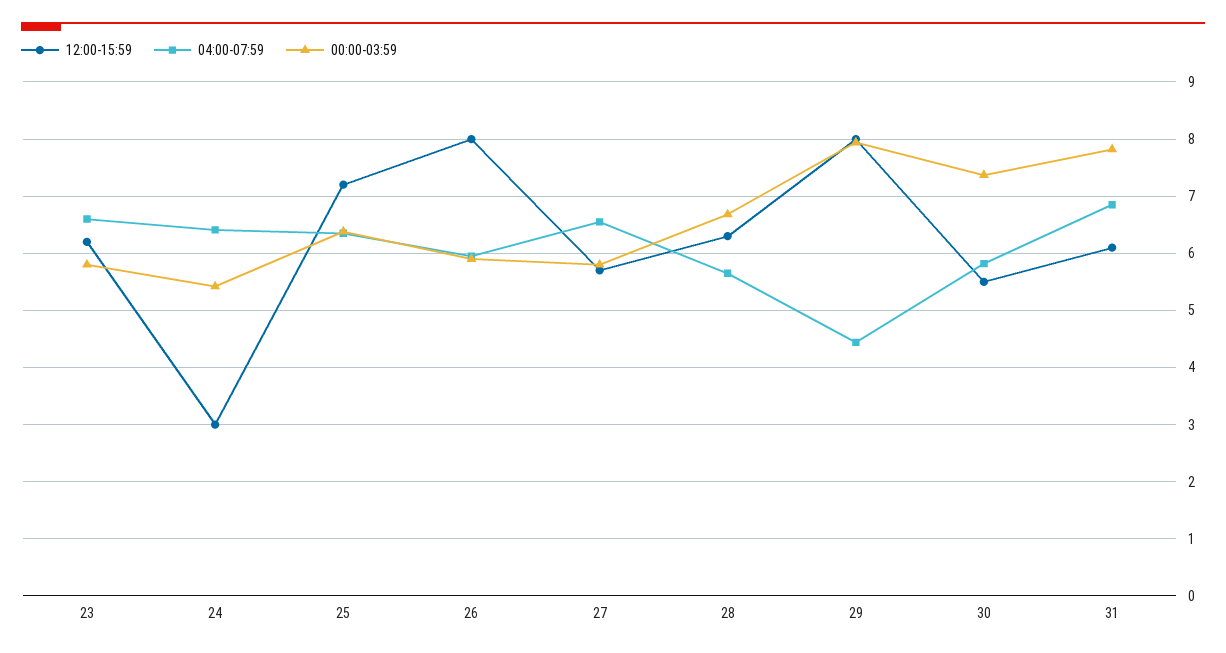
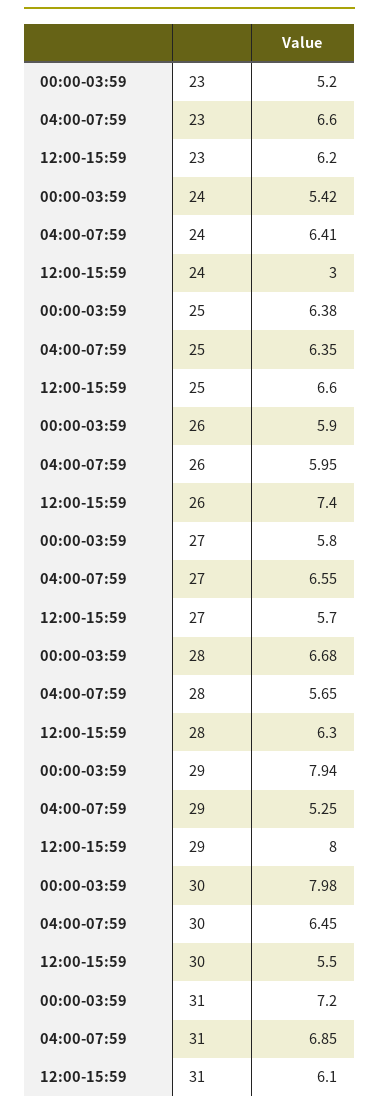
  {
    "12:00-15:59": {
      "23": 6.2,
      "24": 3,
-     "25": 7.2,
+     "25": 6.6,
-     "26": 8,
+     "26": 7.4,
      "27": 5.7,
      "28": 6.3,
      "29": 8,
      "30": 5.5,
      "31": 6.1
    },
    "04:00-07:59": {
      "23": 6.6,
      "24": 6.41,
      "25": 6.35,
      "26": 5.95,
      "27": 6.55,
      "28": 5.65,
-     "29": 4.4,
+     "29": 5.25,
-     "30": 5.8,
+     "30": 6.45,
      "31": 6.85
    },
    "00:00-03:59": {
-     "23": 5.8,
+     "23": 5.2,
      "24": 5.42,
      "25": 6.38,
      "26": 5.9,
      "27": 5.8,
      "28": 6.68,
      "29": 7.94,
-     "30": 7.4,
+     "30": 7.98,
-     "31": 7.8
+     "31": 7.2
    }
  }

